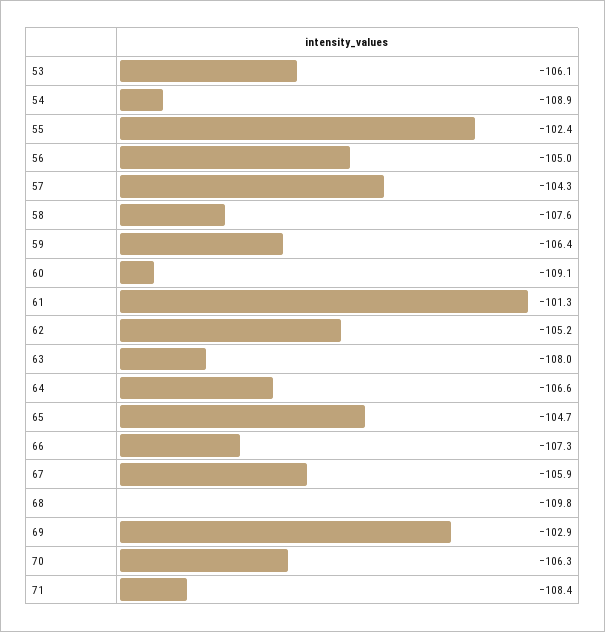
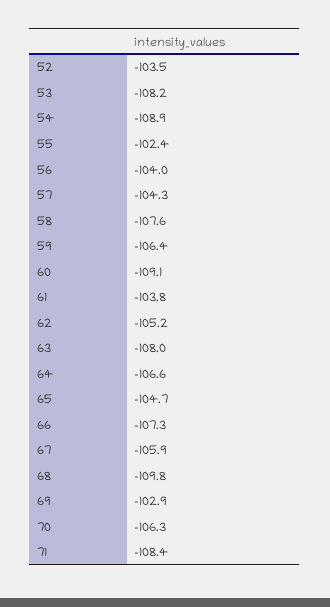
  {
-   "53": -106.1,
+   "53": -108.2,
    "54": -108.9,
    "55": -102.4,
-   "56": -105,
+   "56": -104,
    "57": -104.3,
    "58": -107.6,
    "59": -106.4,
    "60": -109.1,
-   "61": -101.3,
+   "61": -103.8,
    "62": -105.2,
    "63": -108,
    "64": -106.6,
    "65": -104.7,
    "66": -107.3,
    "67": -105.9,
    "68": -109.8,
    "69": -102.9,
    "70": -106.3,
-   "71": -108.4
+   "71": -108.4,
+   "52": -103.5
  }

